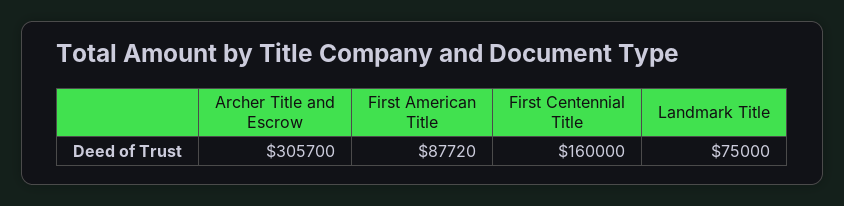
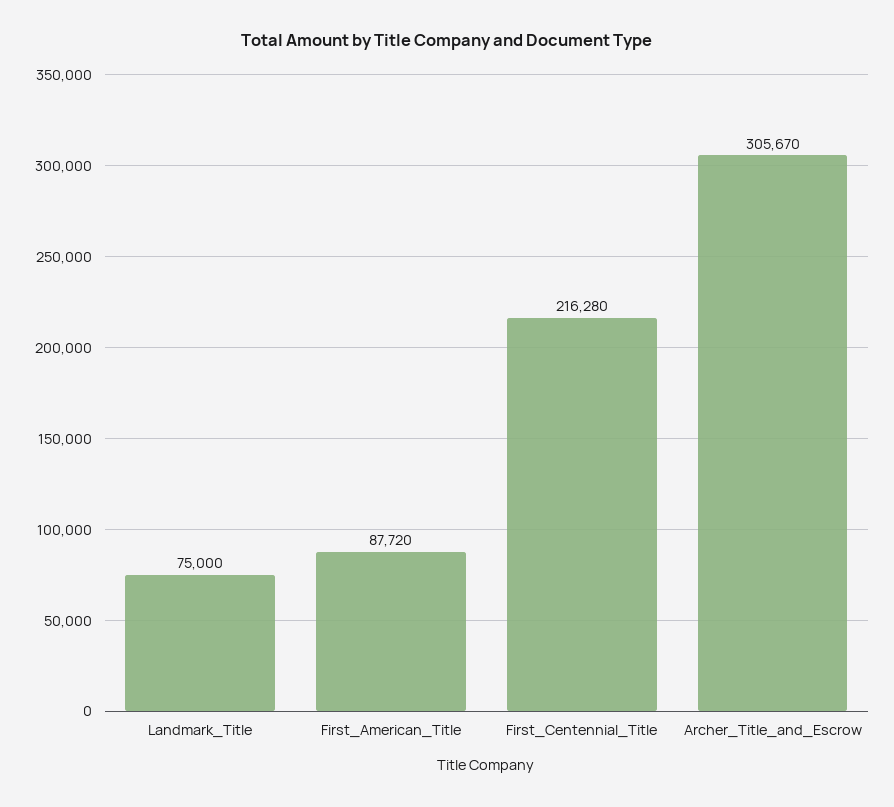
  {
-   "Archer Title and Escrow": 305700,
+   "Archer Title and Escrow": 305670,
    "First American Title": 87720,
-   "First Centennial Title": 160000,
+   "First Centennial Title": 216280,
    "Landmark Title": 75000
  }

